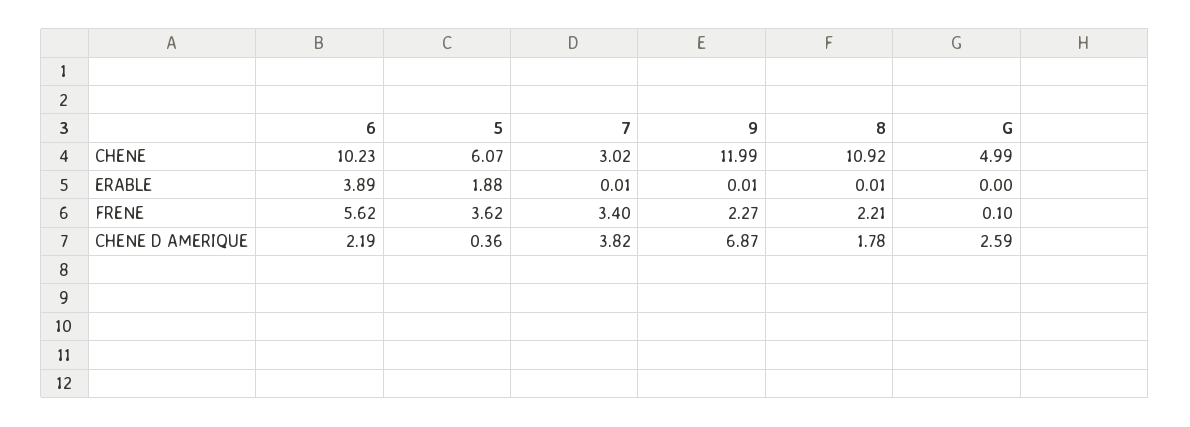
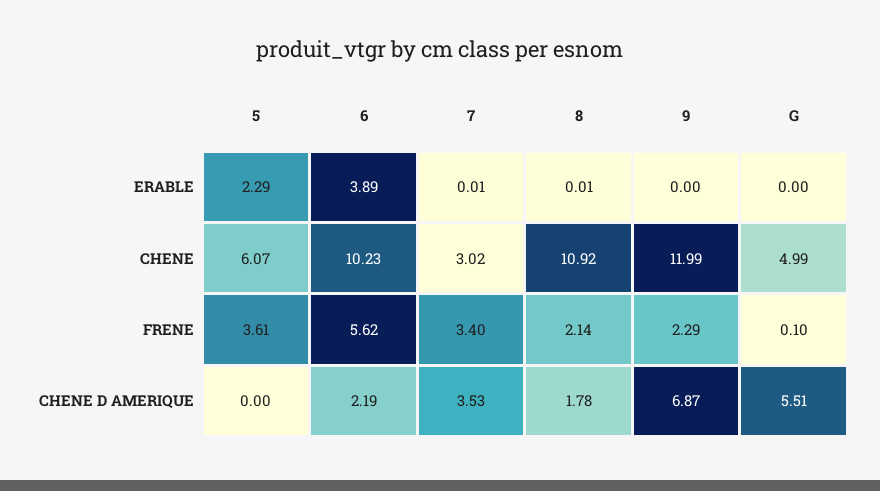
  {
    "6": {
      "CHENE": 10.23,
      "ERABLE": 3.89,
      "FRENE": 5.62,
      "CHENE D AMERIQUE": 2.19
    },
    "5": {
      "CHENE": 6.07,
-     "ERABLE": 1.88,
+     "ERABLE": 2.29,
-     "FRENE": 3.62,
+     "FRENE": 3.61,
-     "CHENE D AMERIQUE": 0.36
+     "CHENE D AMERIQUE": 0
    },
    "7": {
      "CHENE": 3.02,
      "ERABLE": 0.01,
      "FRENE": 3.4,
-     "CHENE D AMERIQUE": 3.82
+     "CHENE D AMERIQUE": 3.53
    },
    "9": {
      "CHENE": 11.99,
-     "ERABLE": 0.01,
+     "ERABLE": 0,
-     "FRENE": 2.27,
+     "FRENE": 2.29,
      "CHENE D AMERIQUE": 6.87
    },
    "8": {
      "CHENE": 10.92,
      "ERABLE": 0.01,
-     "FRENE": 2.21,
+     "FRENE": 2.14,
      "CHENE D AMERIQUE": 1.78
    },
    "G": {
      "CHENE": 4.99,
      "ERABLE": 0,
      "FRENE": 0.1,
-     "CHENE D AMERIQUE": 2.59
+     "CHENE D AMERIQUE": 5.51
    }
  }

